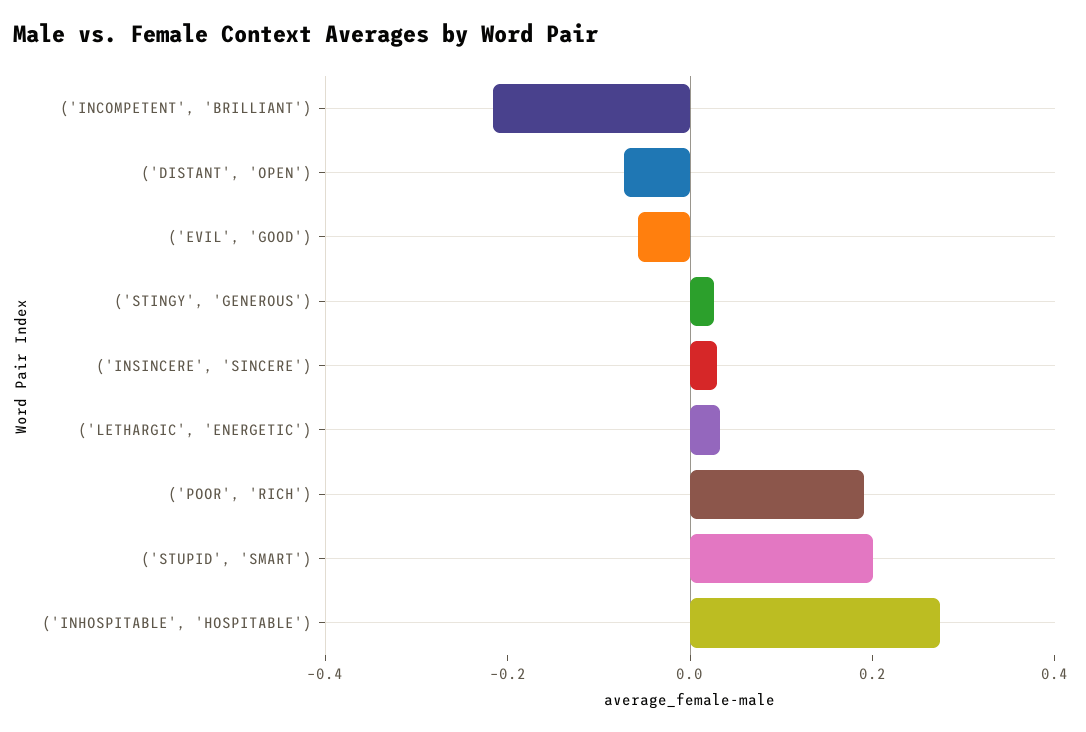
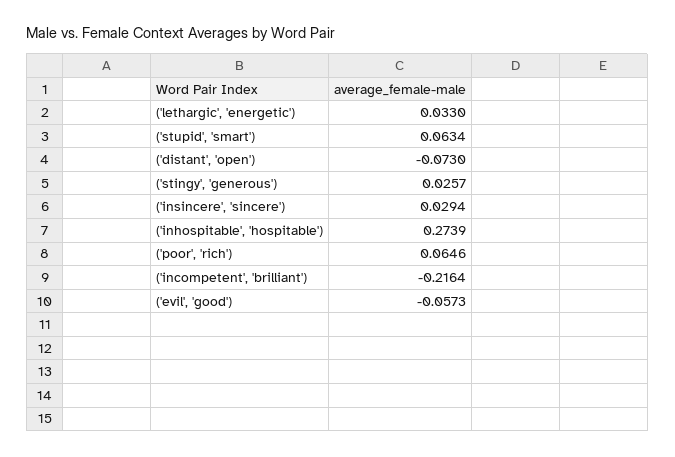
  {
    "('INCOMPETENT', 'BRILLIANT')": -0.2164,
    "('DISTANT', 'OPEN')": -0.073,
    "('EVIL', 'GOOD')": -0.0573,
    "('STINGY', 'GENEROUS')": 0.0257,
    "('INSINCERE', 'SINCERE')": 0.0294,
    "('LETHARGIC', 'ENERGETIC')": 0.033,
-   "('POOR', 'RICH')": 0.2,
+   "('POOR', 'RICH')": 0.0646,
-   "('STUPID', 'SMART')": 0.2,
+   "('STUPID', 'SMART')": 0.0634,
    "('INHOSPITABLE', 'HOSPITABLE')": 0.2739
  }

